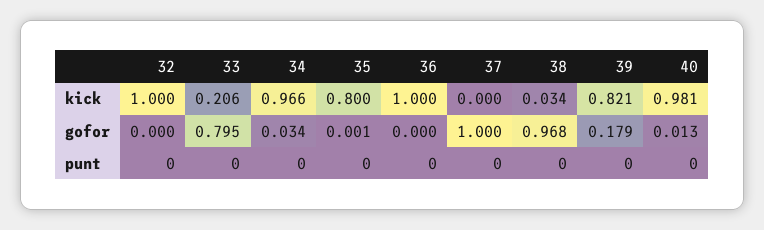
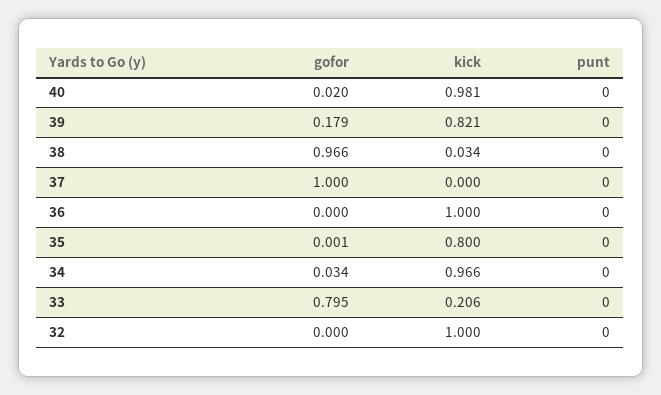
  {
    "32": {
      "kick": 1,
      "gofor": 0,
      "punt": 0
    },
    "33": {
      "kick": 0.206,
      "gofor": 0.795,
      "punt": 0
    },
    "34": {
      "kick": 0.966,
      "gofor": 0.034,
      "punt": 0
    },
    "35": {
      "kick": 0.8,
      "gofor": 0.001,
      "punt": 0
    },
    "36": {
      "kick": 1,
      "gofor": 0,
      "punt": 0
    },
    "37": {
      "kick": 0,
      "gofor": 1,
      "punt": 0
    },
    "38": {
      "kick": 0.034,
-     "gofor": 0.968,
+     "gofor": 0.966,
      "punt": 0
    },
    "39": {
      "kick": 0.821,
      "gofor": 0.179,
      "punt": 0
    },
    "40": {
      "kick": 0.981,
-     "gofor": 0.013,
+     "gofor": 0.02,
      "punt": 0
    }
  }

